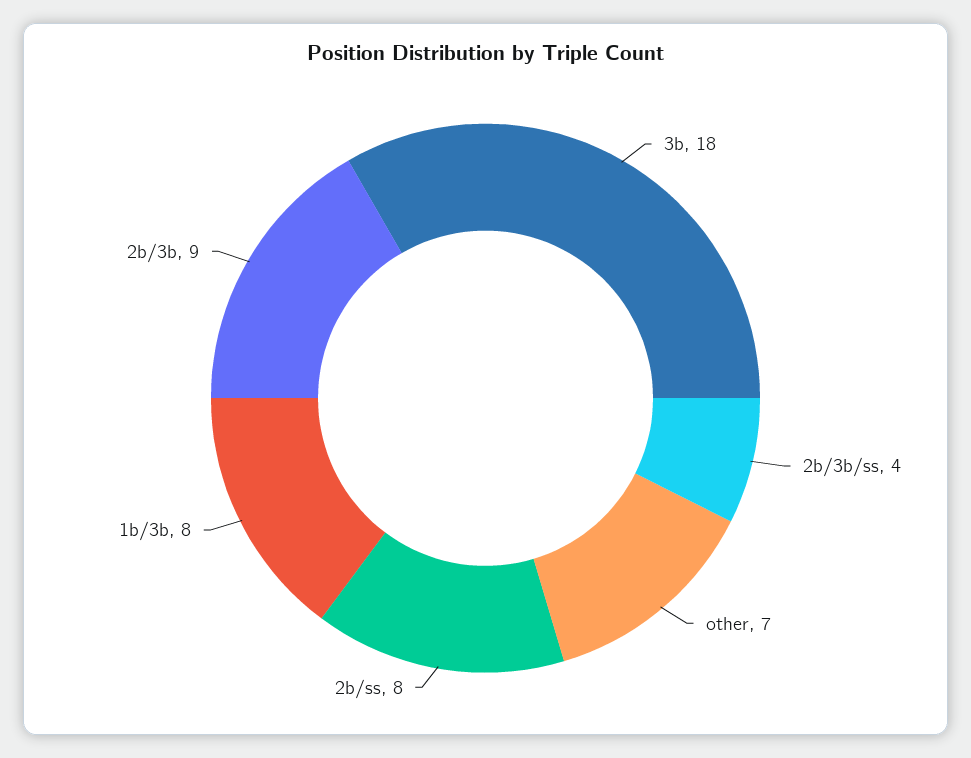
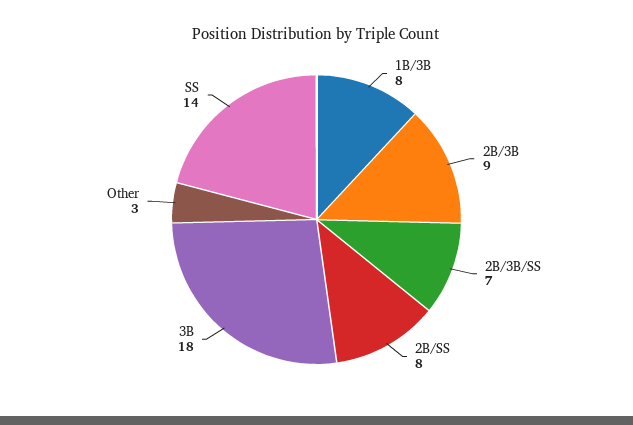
  {
    "3b": 18,
-   "2b/3b/ss": 4,
+   "2b/3b/ss": 7,
-   "other": 7,
+   "other": 3,
    "2b/ss": 8,
    "1b/3b": 8,
-   "2b/3b": 9
+   "2b/3b": 9,
+   "SS": 14
  }

